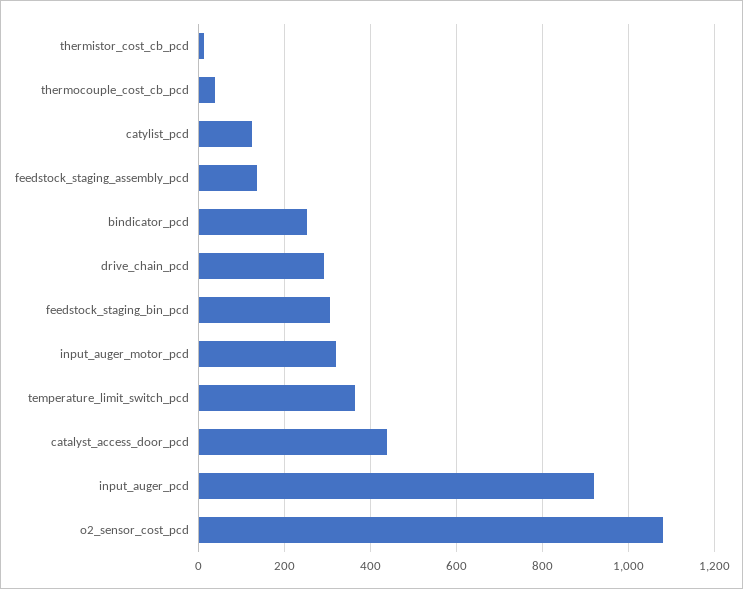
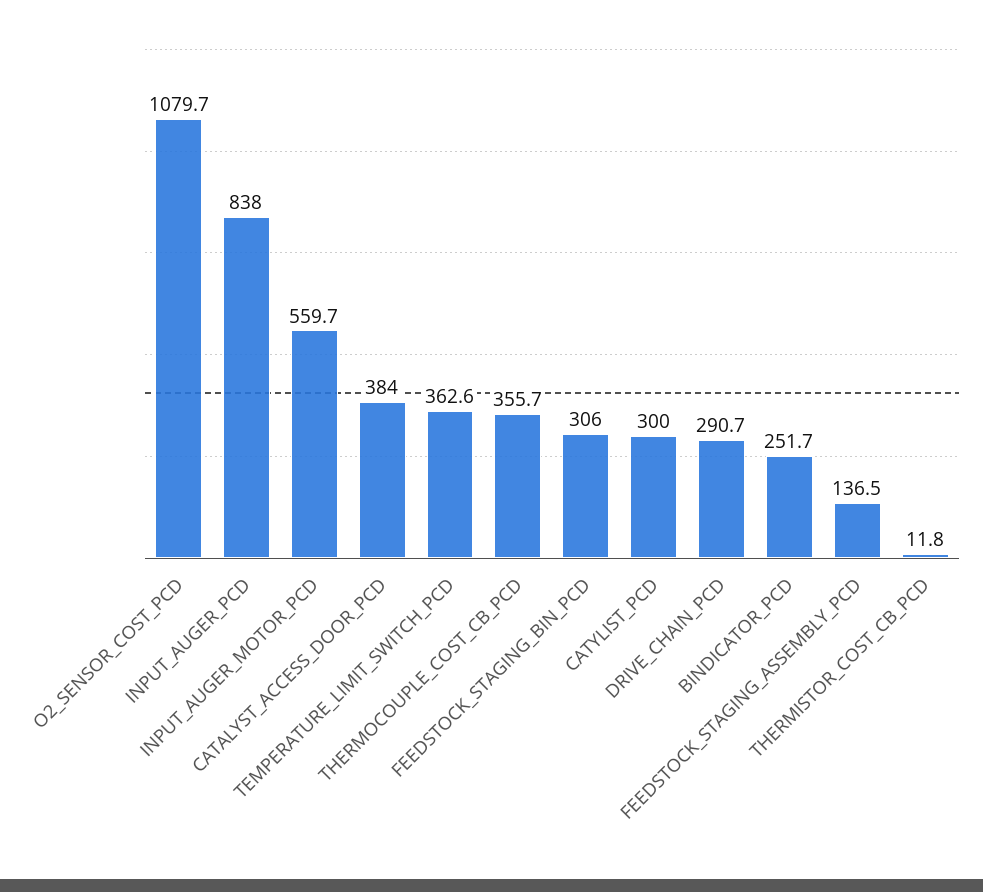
  {
    "thermistor_cost_cb_pcd": 11.8,
-   "thermocouple_cost_cb_pcd": 40,
+   "thermocouple_cost_cb_pcd": 355.7,
-   "catylist_pcd": 120,
+   "catylist_pcd": 300,
    "feedstock_staging_assembly_pcd": 136.5,
    "bindicator_pcd": 251.7,
    "drive_chain_pcd": 290.7,
    "feedstock_staging_bin_pcd": 306,
-   "input_auger_motor_pcd": 320,
+   "input_auger_motor_pcd": 559.7,
    "temperature_limit_switch_pcd": 362.6,
-   "catalyst_access_door_pcd": 440,
+   "catalyst_access_door_pcd": 384,
-   "input_auger_pcd": 920,
+   "input_auger_pcd": 838,
    "o2_sensor_cost_pcd": 1079.7
  }

